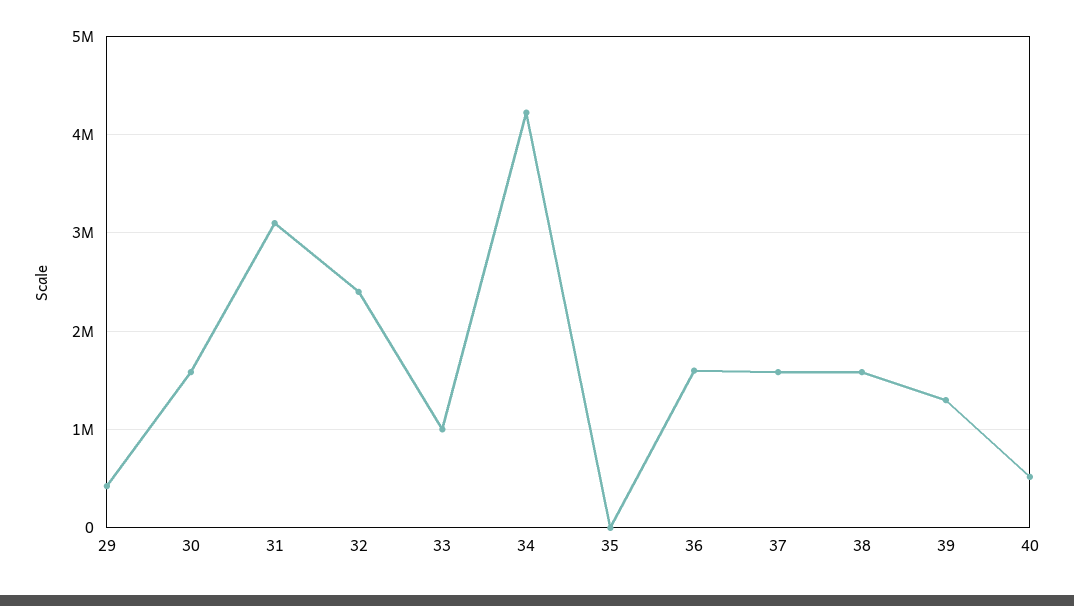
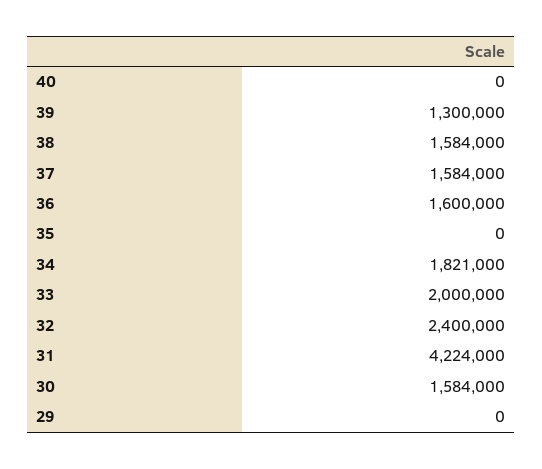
  {
-   "29": 400000,
+   "29": 0,
    "30": 1584000,
-   "31": 3100000,
+   "31": 4224000,
    "32": 2400000,
-   "33": 1000000,
+   "33": 2000000,
-   "34": 4200000,
+   "34": 1821000,
    "35": 0,
    "36": 1600000,
    "37": 1584000,
    "38": 1584000,
    "39": 1300000,
-   "40": 500000
+   "40": 0
  }

